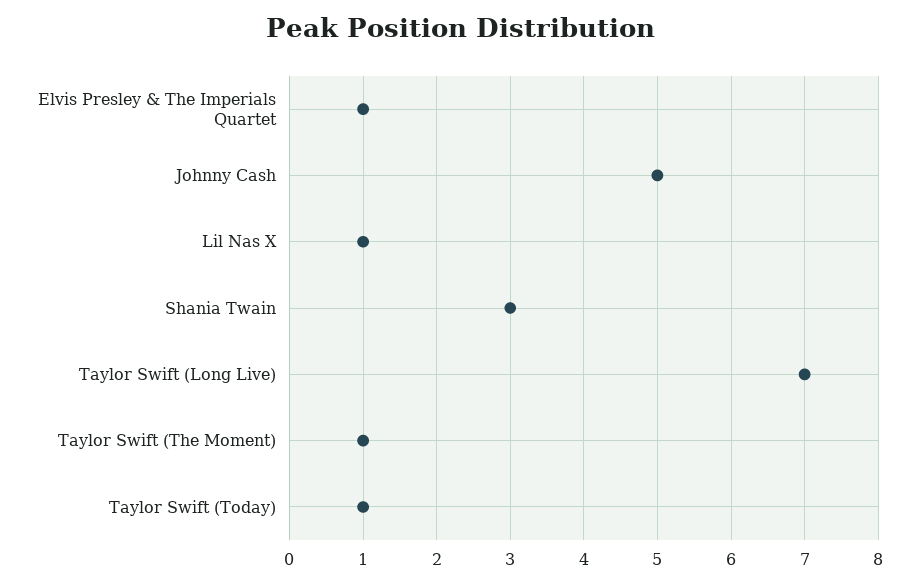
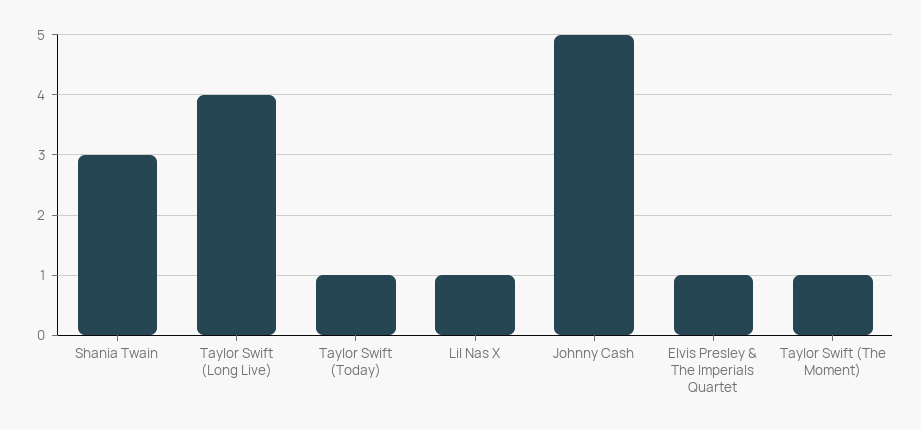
  {
    "Elvis Presley & The Imperials Quartet": 1,
    "Johnny Cash": 5,
    "Lil Nas X": 1,
    "Shania Twain": 3,
-   "Taylor Swift (Long Live)": 7,
+   "Taylor Swift (Long Live)": 4,
    "Taylor Swift (The Moment)": 1,
    "Taylor Swift (Today)": 1
  }

